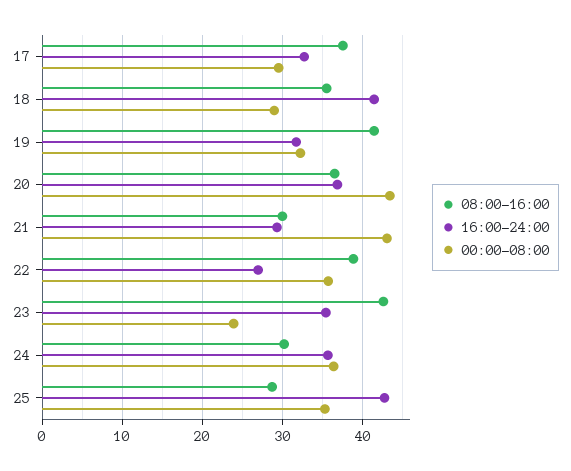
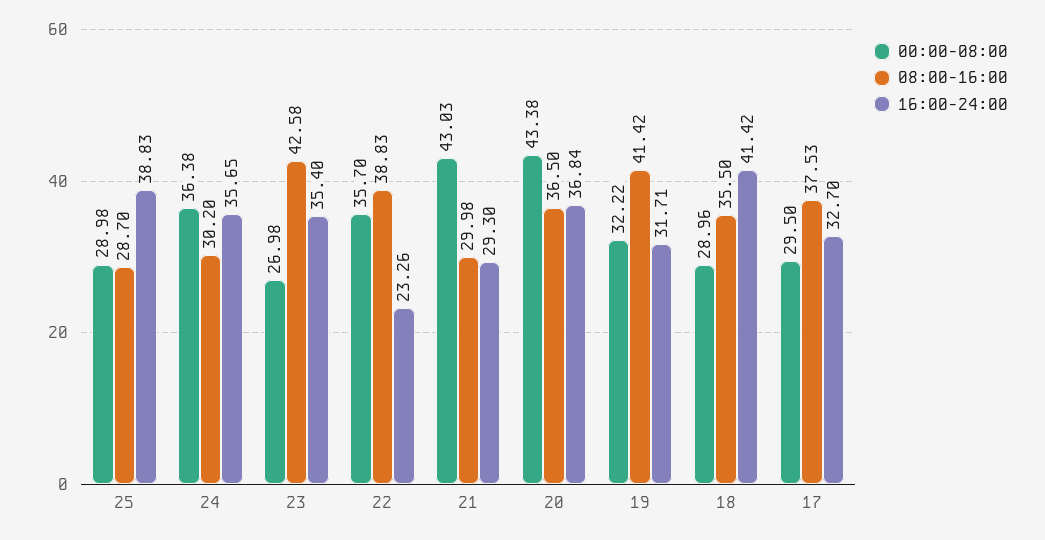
  {
    "08:00-16:00": {
      "17": 37.53,
      "18": 35.5,
      "19": 41.42,
      "20": 36.5,
      "21": 29.98,
      "22": 38.83,
      "23": 42.58,
      "24": 30.2,
      "25": 28.7
    },
    "16:00-24:00": {
      "17": 32.7,
      "18": 41.42,
      "19": 31.71,
      "20": 36.84,
      "21": 29.3,
-     "22": 27,
+     "22": 23.26,
      "23": 35.4,
      "24": 35.65,
-     "25": 43
+     "25": 38.83
    },
    "00:00-08:00": {
      "17": 29.5,
      "18": 28.96,
      "19": 32.22,
      "20": 43.38,
      "21": 43.03,
      "22": 35.7,
-     "23": 24,
+     "23": 26.98,
      "24": 36.38,
-     "25": 35
+     "25": 28.98
    }
  }

